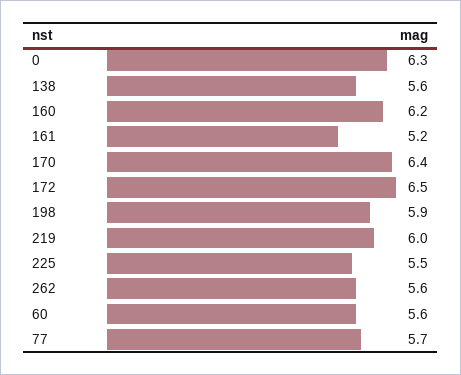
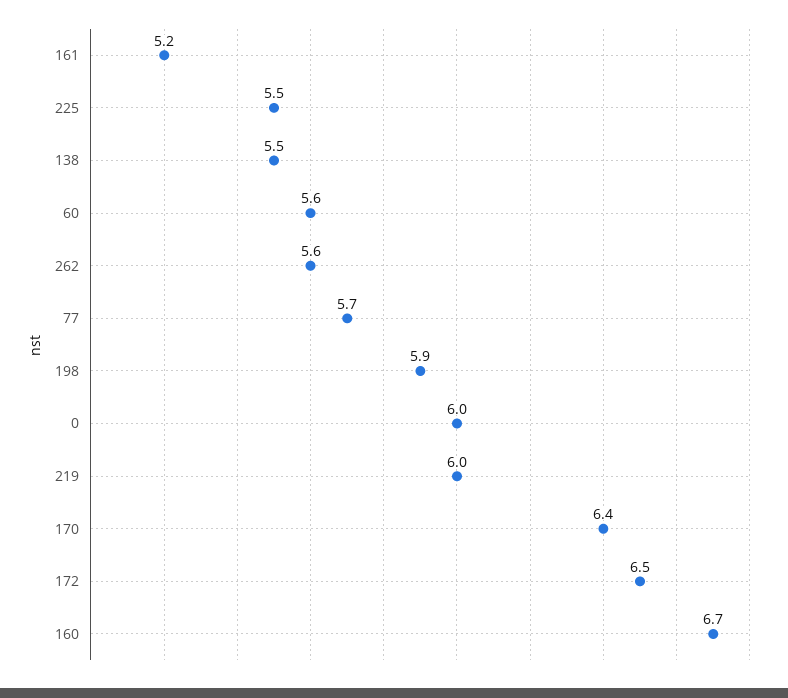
  {
-   "0": 6.3,
+   "0": 6,
-   "138": 5.6,
+   "138": 5.5,
-   "160": 6.2,
+   "160": 6.7,
    "161": 5.2,
    "170": 6.4,
    "172": 6.5,
    "198": 5.9,
    "219": 6,
    "225": 5.5,
    "262": 5.6,
    "60": 5.6,
    "77": 5.7
  }

